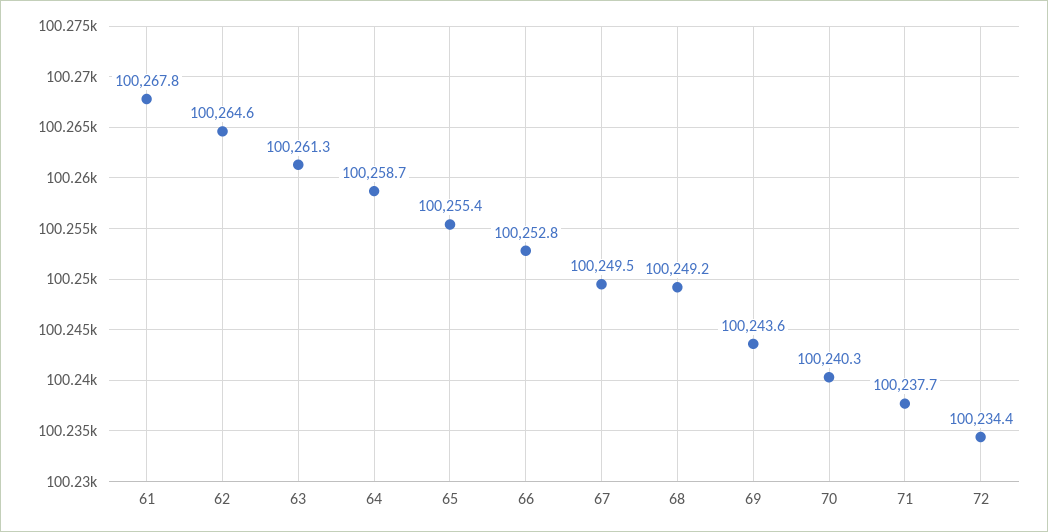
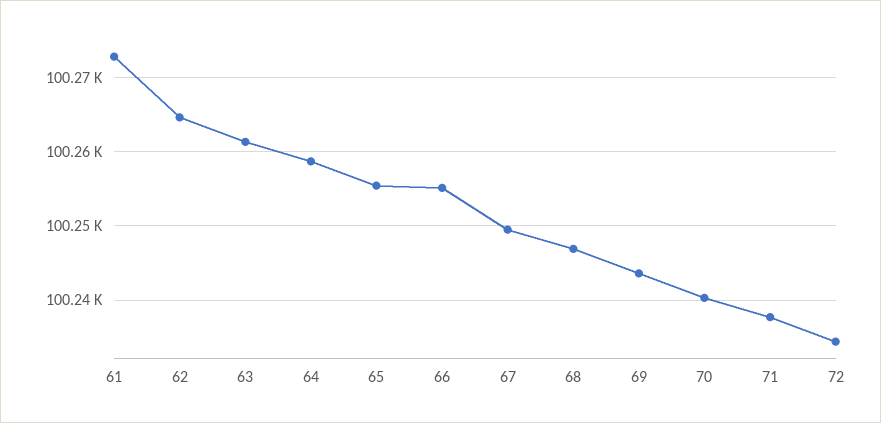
  {
-   "61": 100267.8,
+   "61": 100273,
    "62": 100264.6,
    "63": 100261.3,
    "64": 100258.7,
    "65": 100255.4,
-   "66": 100252.8,
+   "66": 100255,
    "67": 100249.5,
-   "68": 100249.2,
+   "68": 100247,
    "69": 100243.6,
    "70": 100240.3,
    "71": 100237.7,
    "72": 100234.4
  }

